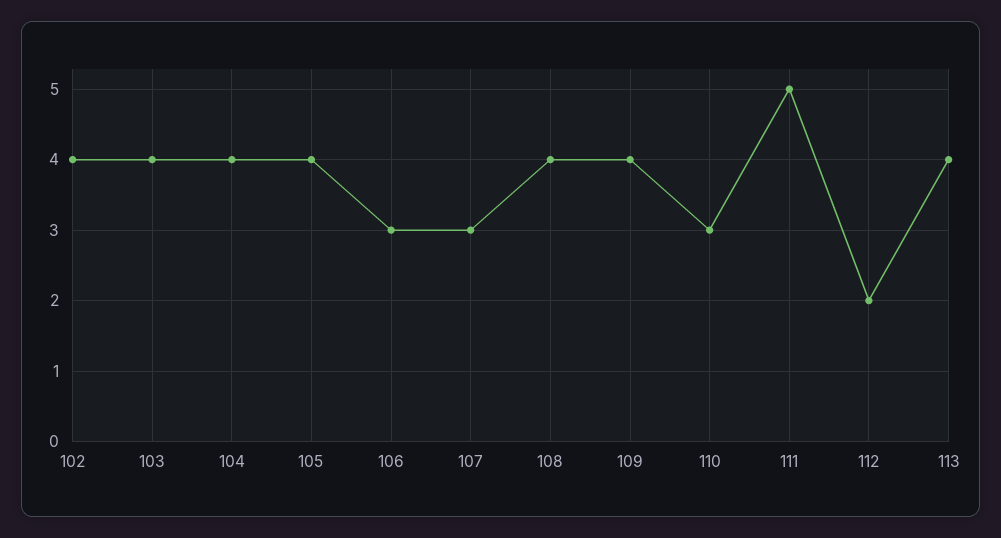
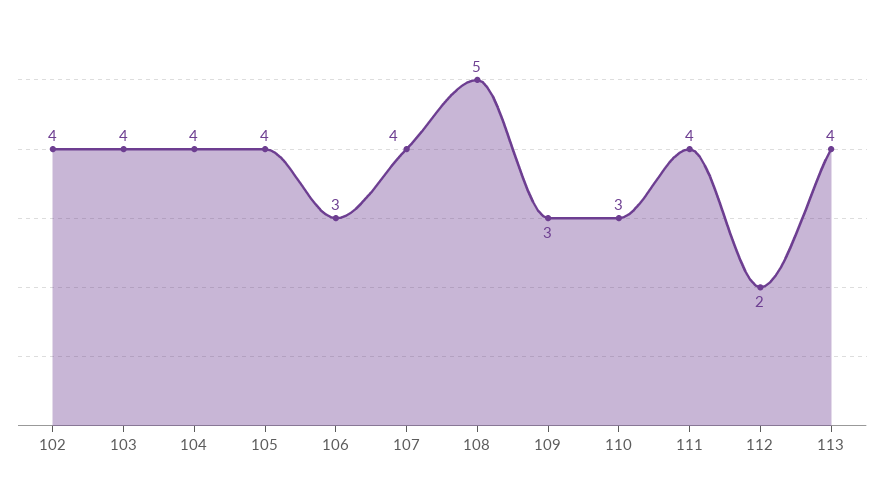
  {
    "102": 4,
    "103": 4,
    "104": 4,
    "105": 4,
    "106": 3,
-   "107": 3,
+   "107": 4,
-   "108": 4,
+   "108": 5,
-   "109": 4,
+   "109": 3,
    "110": 3,
-   "111": 5,
+   "111": 4,
    "112": 2,
    "113": 4
  }

